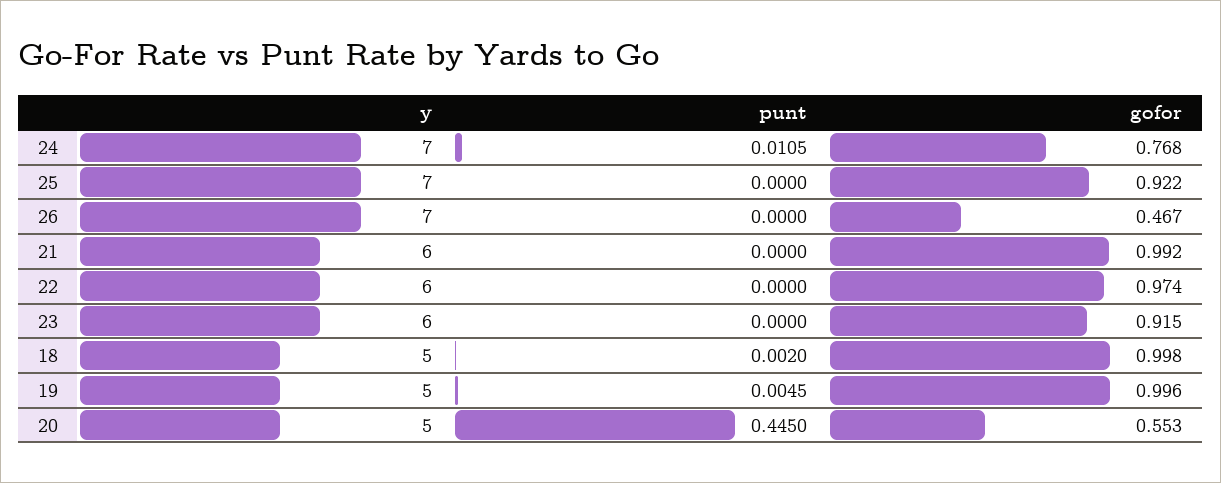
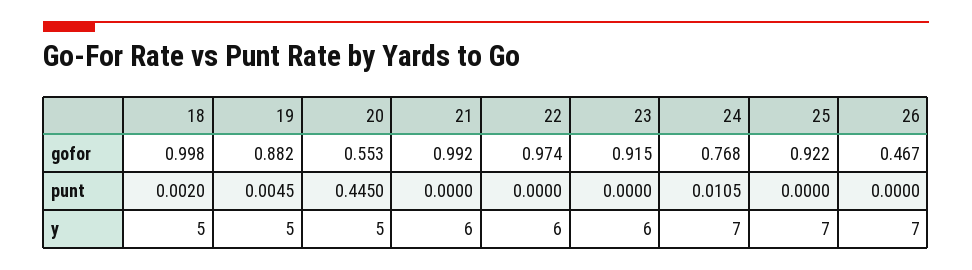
  {
    "y": {
      "24": 7,
      "25": 7,
      "26": 7,
      "21": 6,
      "22": 6,
      "23": 6,
      "18": 5,
      "19": 5,
      "20": 5
    },
    "punt": {
      "24": 0.0105,
      "25": 0,
      "26": 0,
      "21": 0,
      "22": 0,
      "23": 0,
      "18": 0.002,
      "19": 0.0045,
      "20": 0.445
    },
    "gofor": {
      "24": 0.768,
      "25": 0.922,
      "26": 0.467,
      "21": 0.992,
      "22": 0.974,
      "23": 0.915,
      "18": 0.998,
-     "19": 0.996,
+     "19": 0.882,
      "20": 0.553
    }
  }

